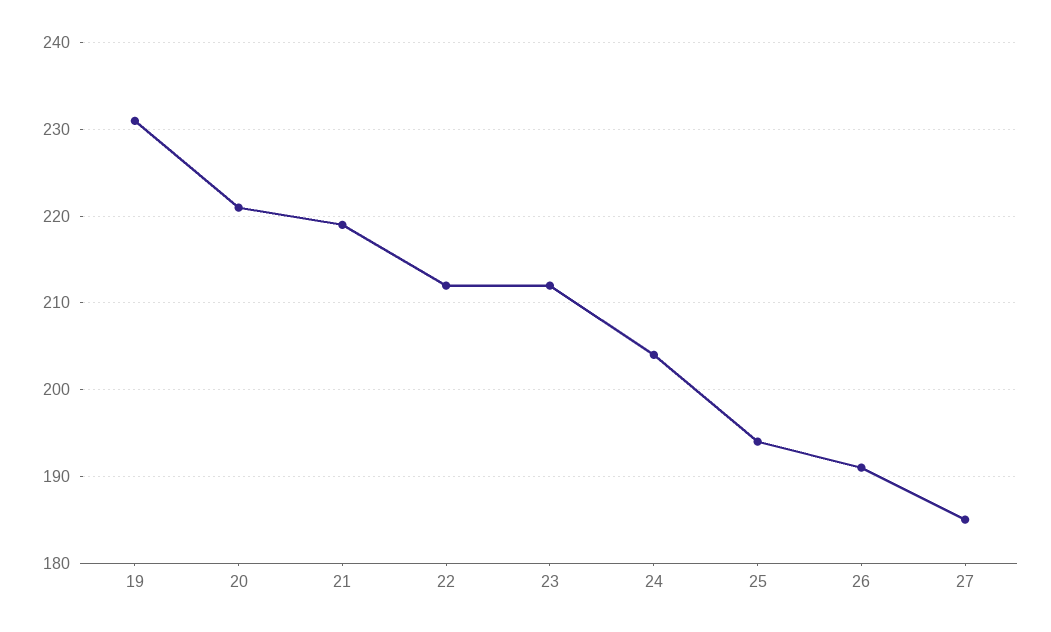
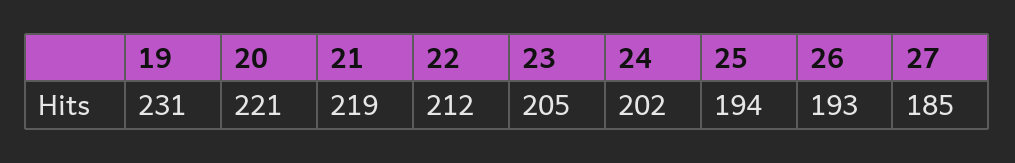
  {
    "19": 231,
    "20": 221,
    "21": 219,
    "22": 212,
-   "23": 212,
+   "23": 205,
-   "24": 204,
+   "24": 202,
    "25": 194,
-   "26": 191,
+   "26": 193,
    "27": 185
  }

